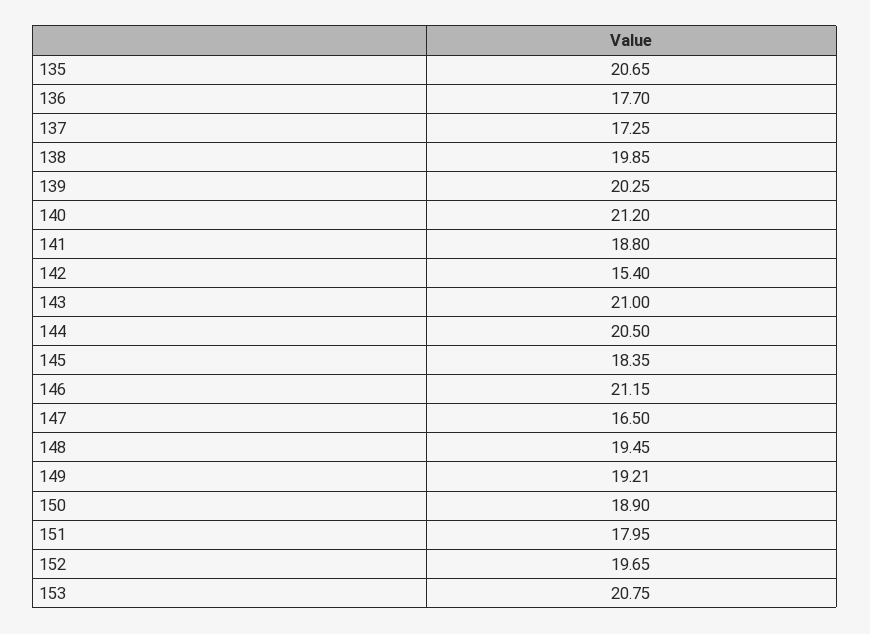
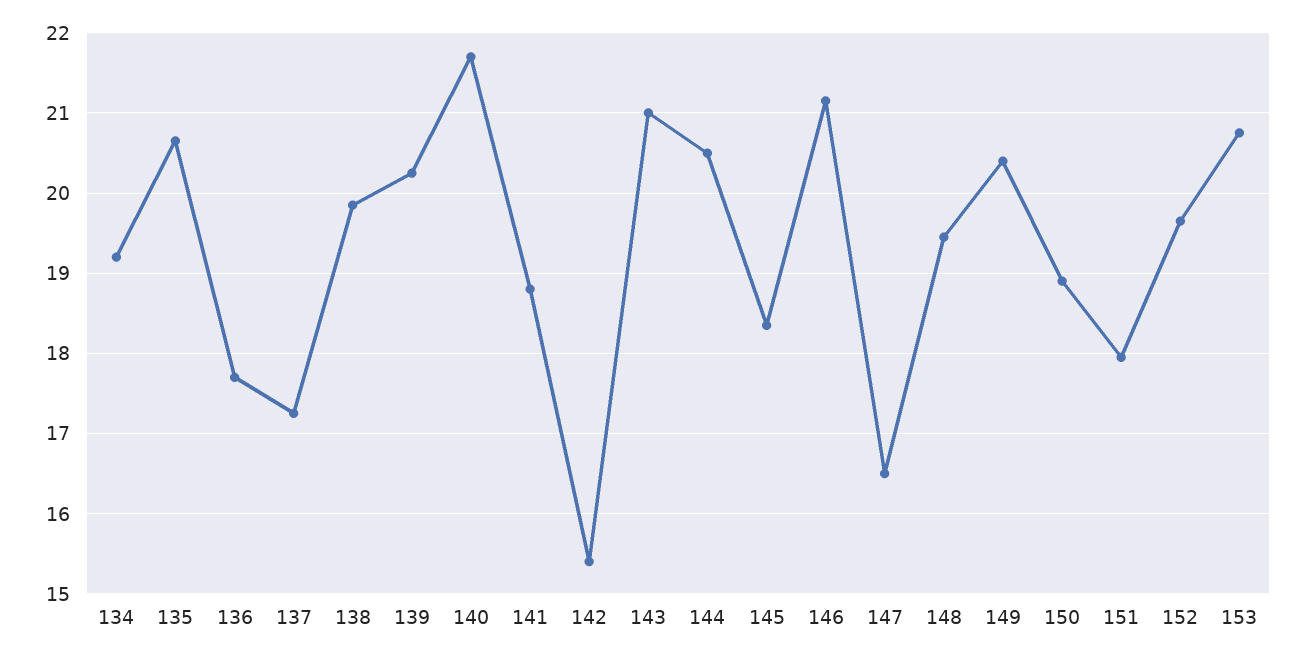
  {
    "135": 20.65,
    "136": 17.7,
    "137": 17.25,
    "138": 19.85,
    "139": 20.25,
-   "140": 21.2,
+   "140": 21.7,
    "141": 18.8,
    "142": 15.4,
    "143": 21,
    "144": 20.5,
    "145": 18.35,
    "146": 21.15,
    "147": 16.5,
    "148": 19.45,
-   "149": 19.21,
+   "149": 20.4,
    "150": 18.9,
    "151": 17.95,
    "152": 19.65,
-   "153": 20.75
+   "153": 20.75,
+   "134": 19.2
  }

